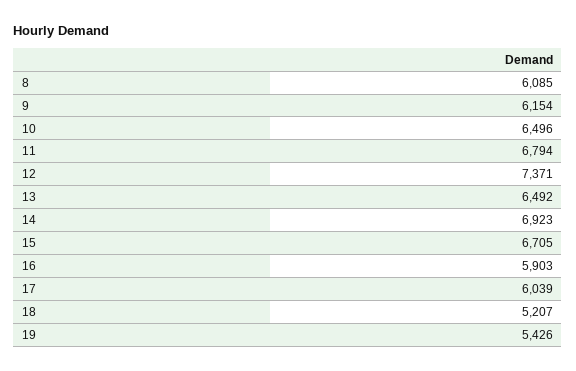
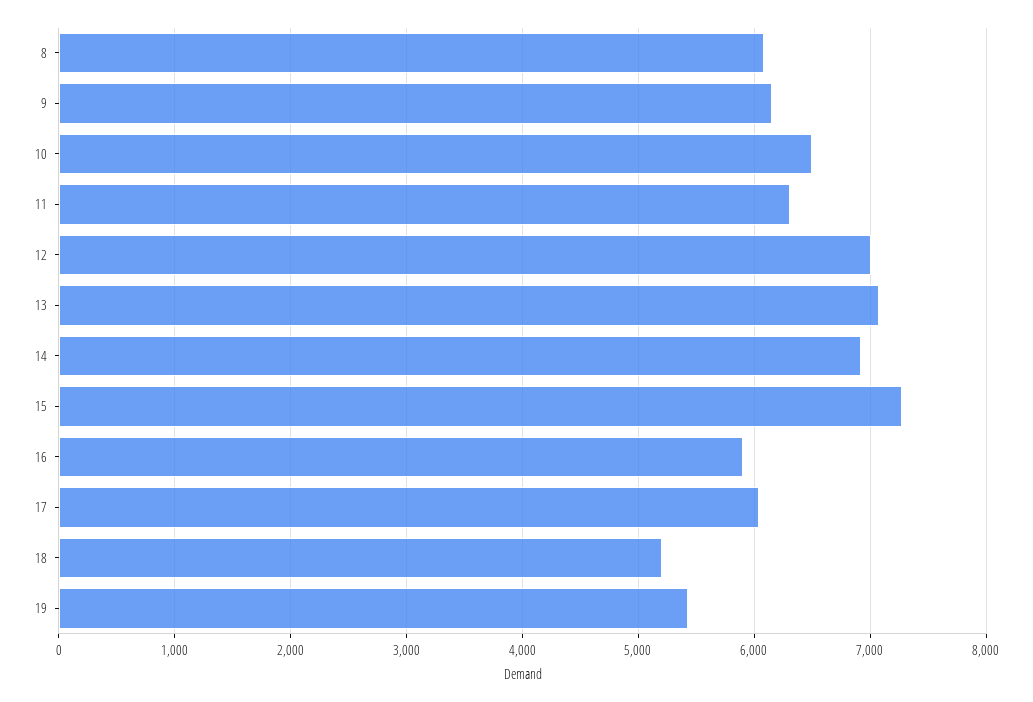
  {
    "8": 6085,
    "9": 6154,
    "10": 6496,
-   "11": 6794,
+   "11": 6300,
-   "12": 7371,
+   "12": 7000,
-   "13": 6492,
+   "13": 7100,
    "14": 6923,
-   "15": 6705,
+   "15": 7300,
    "16": 5903,
    "17": 6039,
    "18": 5207,
    "19": 5426
  }

